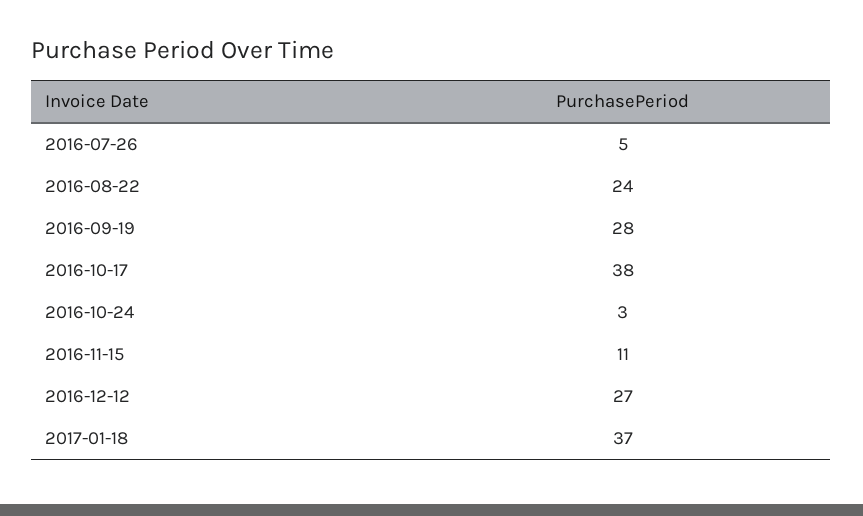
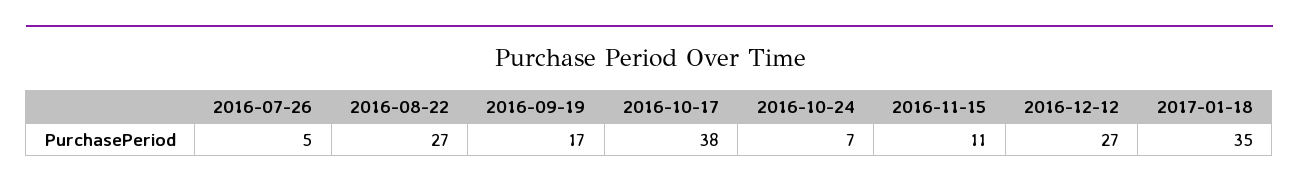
  {
    "2016-07-26": 5,
-   "2016-08-22": 24,
+   "2016-08-22": 27,
-   "2016-09-19": 28,
+   "2016-09-19": 17,
    "2016-10-17": 38,
-   "2016-10-24": 3,
+   "2016-10-24": 7,
    "2016-11-15": 11,
    "2016-12-12": 27,
-   "2017-01-18": 37
+   "2017-01-18": 35
  }

